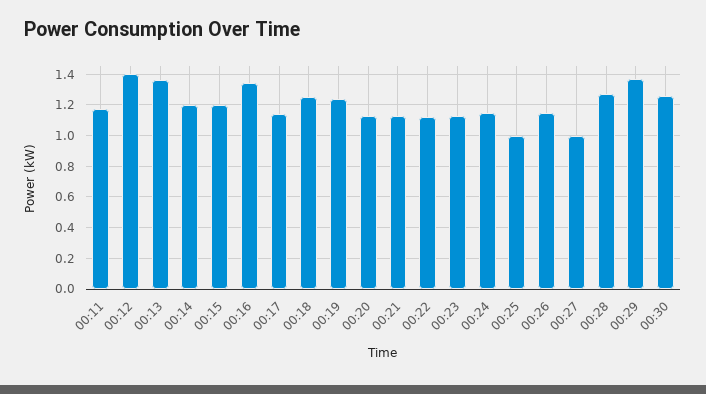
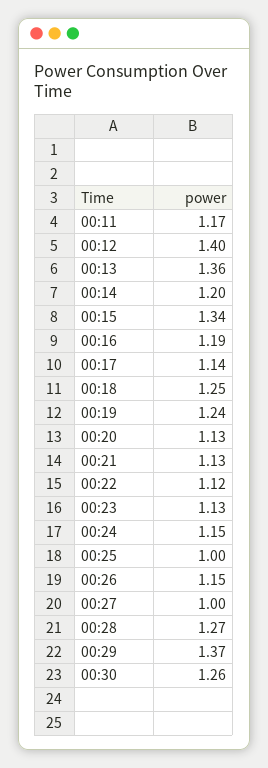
  {
    "00:11": 1.17,
    "00:12": 1.4,
    "00:13": 1.36,
    "00:14": 1.2,
-   "00:15": 1.2,
+   "00:15": 1.34,
-   "00:16": 1.35,
+   "00:16": 1.19,
    "00:17": 1.14,
    "00:18": 1.25,
    "00:19": 1.24,
    "00:20": 1.13,
    "00:21": 1.13,
    "00:22": 1.12,
    "00:23": 1.13,
    "00:24": 1.15,
    "00:25": 1,
    "00:26": 1.15,
    "00:27": 1,
    "00:28": 1.27,
    "00:29": 1.37,
    "00:30": 1.26
  }

